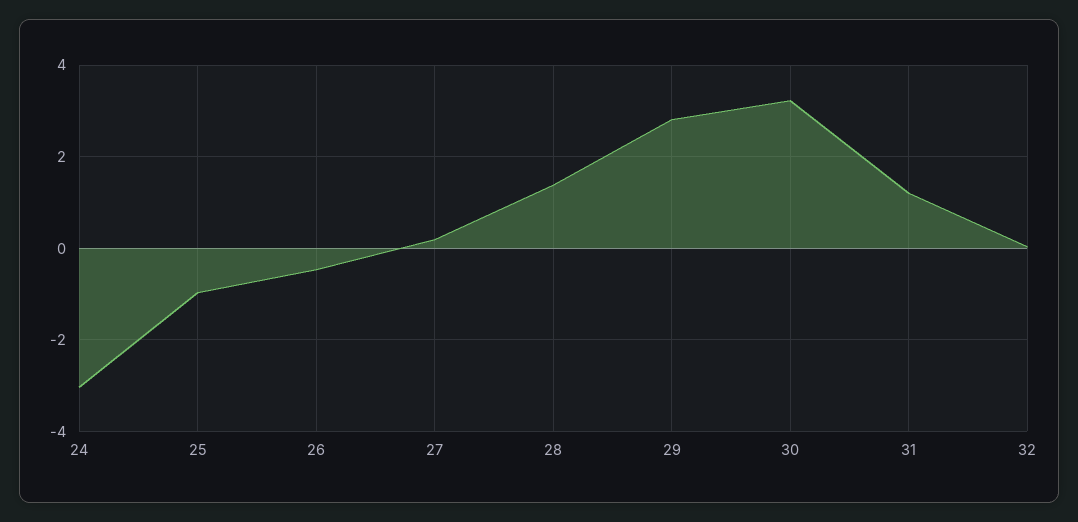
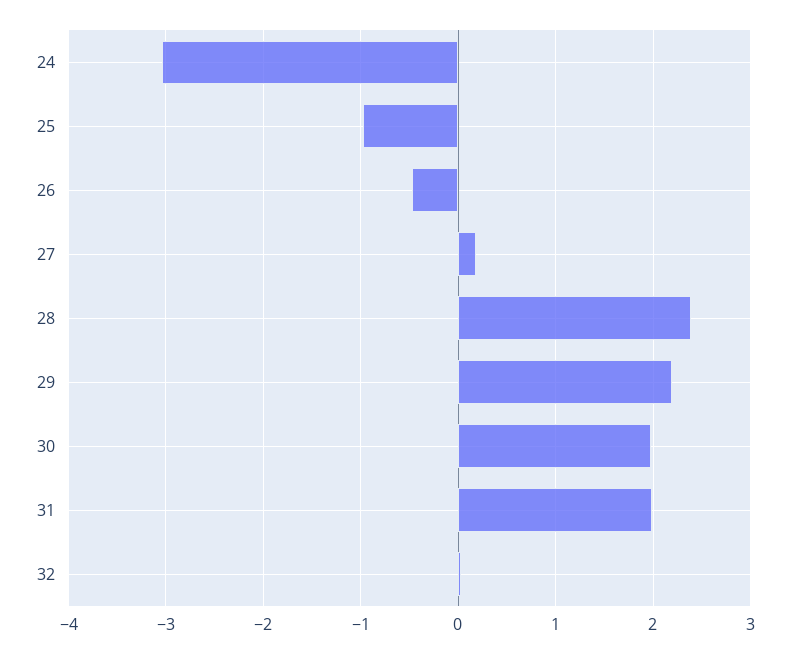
  {
    "24": -3,
    "25": -1,
    "26": -0.5,
    "27": 0.2,
-   "28": 1.4,
+   "28": 2.4,
-   "29": 2.8,
+   "29": 2.2,
-   "30": 3.2,
+   "30": 2,
-   "31": 1.2,
+   "31": 2,
    "32": 0
  }

